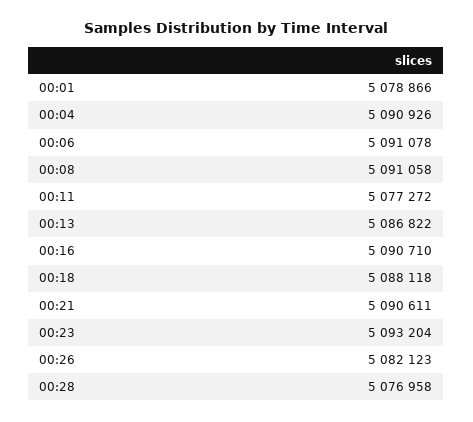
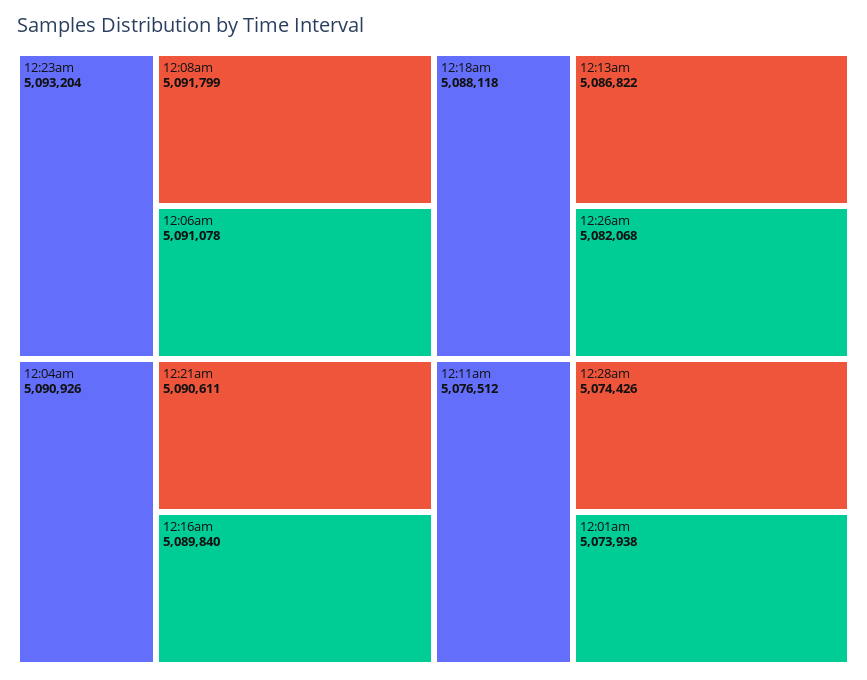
  {
-   "00:01": 5078866,
+   "00:01": 5073938,
    "00:04": 5090926,
    "00:06": 5091078,
-   "00:08": 5091058,
+   "00:08": 5091799,
-   "00:11": 5077272,
+   "00:11": 5076512,
    "00:13": 5086822,
-   "00:16": 5090710,
+   "00:16": 5089840,
    "00:18": 5088118,
    "00:21": 5090611,
    "00:23": 5093204,
-   "00:26": 5082123,
+   "00:26": 5082068,
-   "00:28": 5076958
+   "00:28": 5074426
  }

